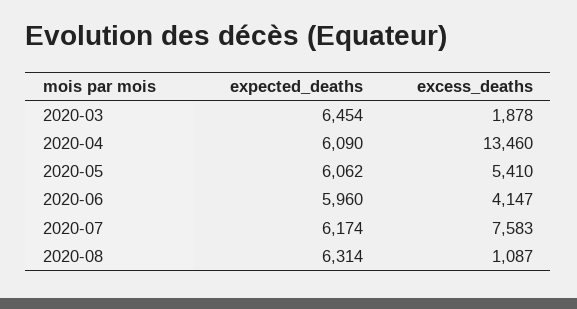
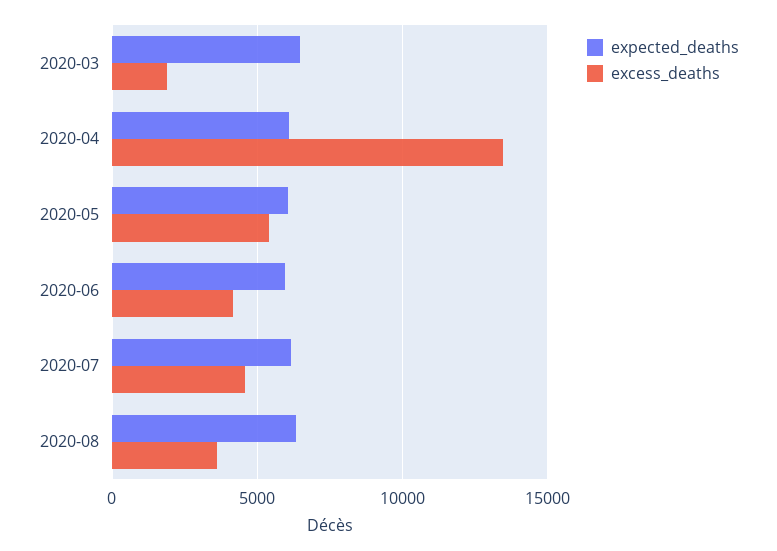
  {
    "expected_deaths": {
      "2020-03": 6454,
      "2020-04": 6090,
      "2020-05": 6062,
      "2020-06": 5960,
      "2020-07": 6174,
      "2020-08": 6314
    },
    "excess_deaths": {
      "2020-03": 1878,
      "2020-04": 13460,
      "2020-05": 5410,
      "2020-06": 4147,
-     "2020-07": 7583,
+     "2020-07": 4500,
-     "2020-08": 1087
+     "2020-08": 3500
    }
  }

